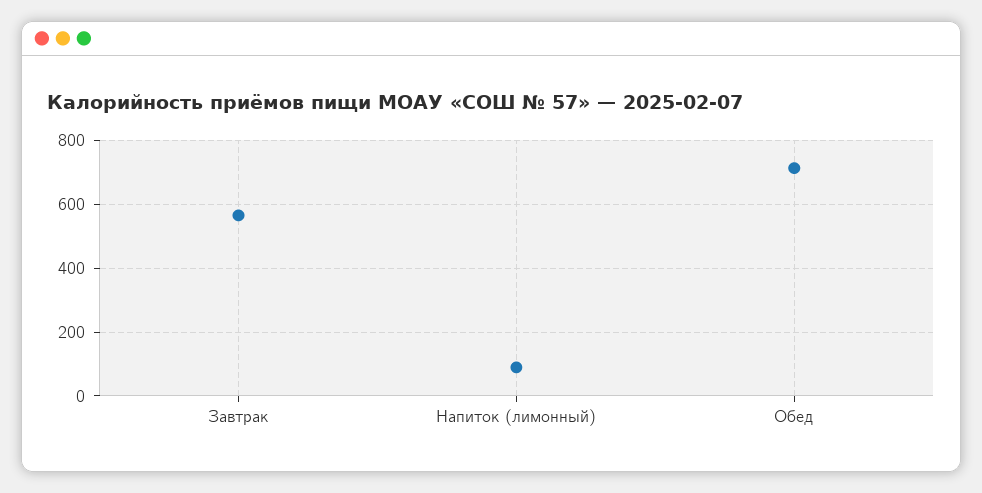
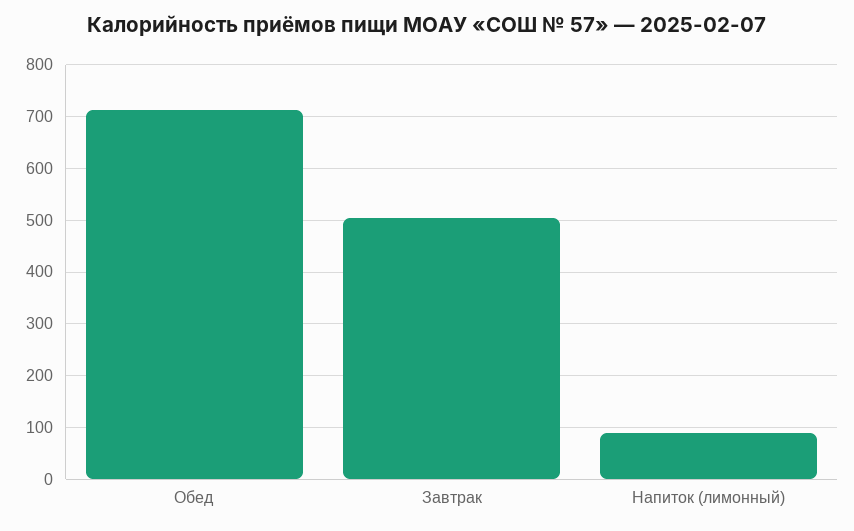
  {
-   "Завтрак": 560,
+   "Завтрак": 500,
    "Напиток (лимонный)": 80,
    "Обед": 720
  }

